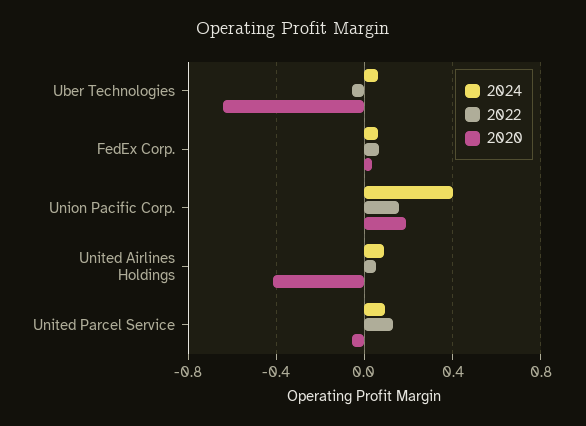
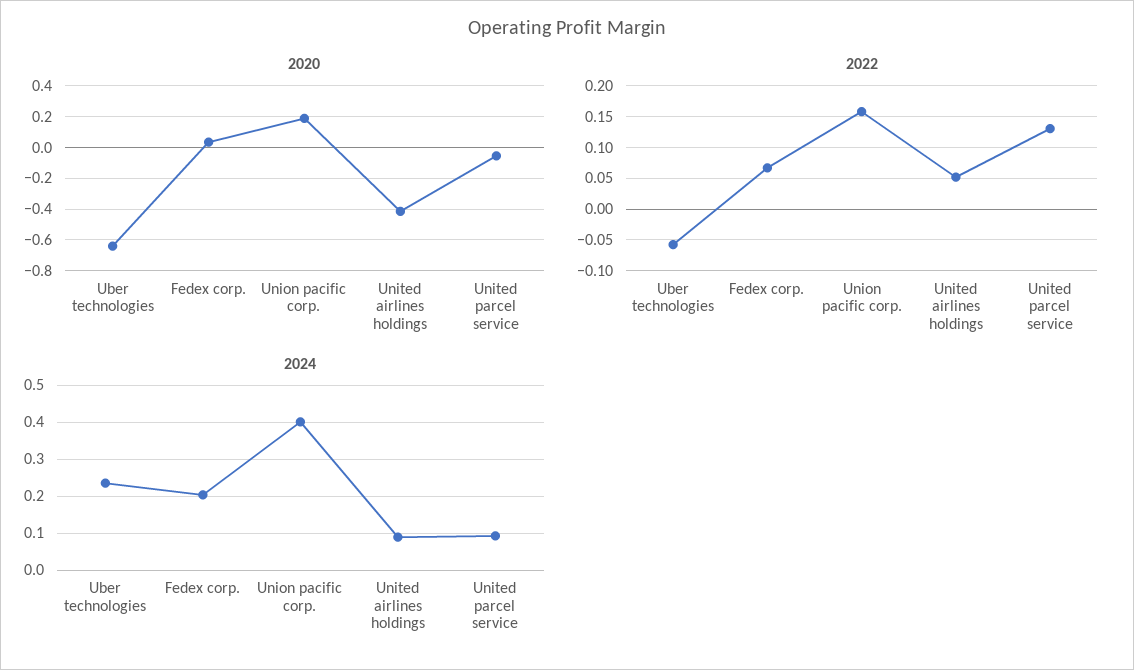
  {
    "2024": {
-     "Uber Technologies": 0.05,
+     "Uber Technologies": 0.24,
-     "FedEx Corp.": 0.05,
+     "FedEx Corp.": 0.2,
      "Union Pacific Corp.": 0.4,
      "United Airlines Holdings": 0.08,
      "United Parcel Service": 0.1
    },
    "2022": {
      "Uber Technologies": -0.06,
      "FedEx Corp.": 0.07,
      "Union Pacific Corp.": 0.16,
      "United Airlines Holdings": 0.05,
      "United Parcel Service": 0.13
    },
    "2020": {
      "Uber Technologies": -0.65,
      "FedEx Corp.": 0.05,
      "Union Pacific Corp.": 0.2,
      "United Airlines Holdings": -0.4,
      "United Parcel Service": -0.05
    }
  }

